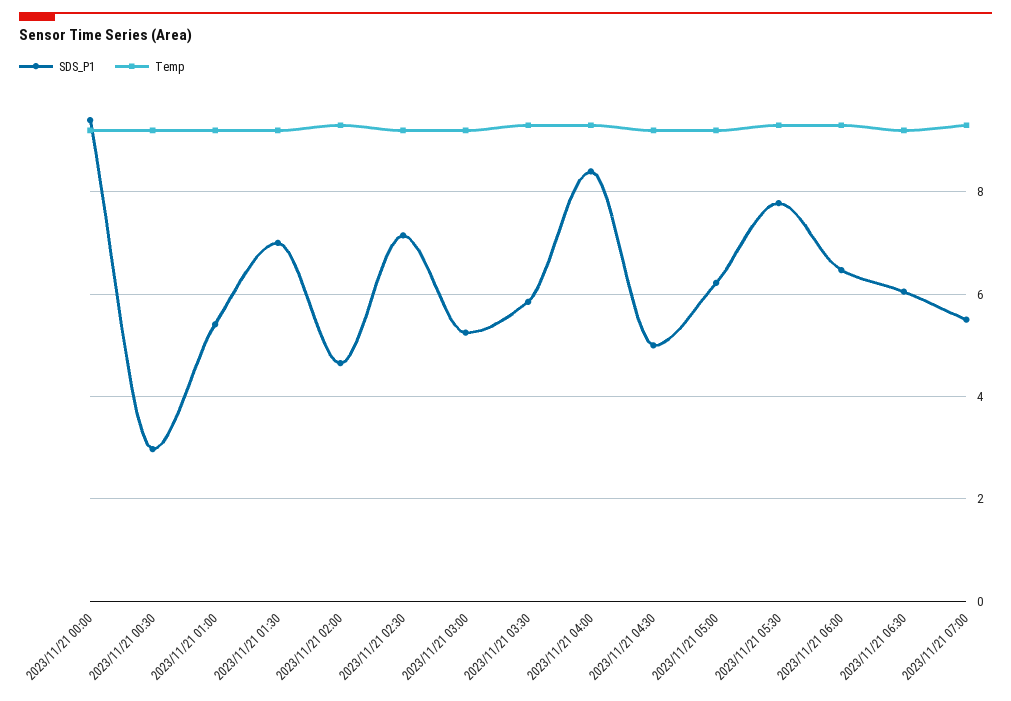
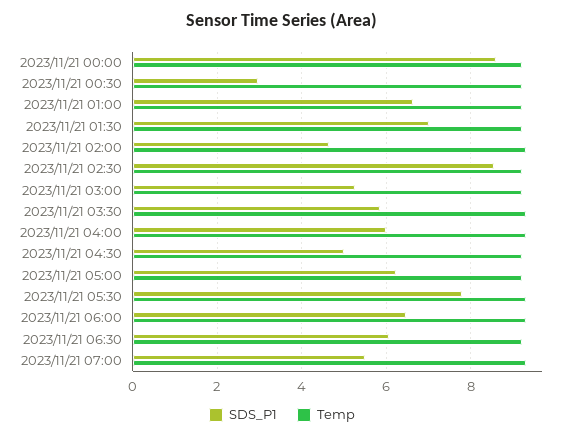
  {
    "SDS_P1": {
-     "2023/11/21 00:00": 9.4,
+     "2023/11/21 00:00": 8.6,
      "2023/11/21 00:30": 3,
-     "2023/11/21 01:00": 5.4,
+     "2023/11/21 01:00": 6.6,
      "2023/11/21 01:30": 7,
      "2023/11/21 02:00": 4.6,
-     "2023/11/21 02:30": 7.2,
+     "2023/11/21 02:30": 8.6,
      "2023/11/21 03:00": 5.2,
      "2023/11/21 03:30": 5.8,
-     "2023/11/21 04:00": 8.4,
+     "2023/11/21 04:00": 6,
      "2023/11/21 04:30": 5,
      "2023/11/21 05:00": 6.2,
      "2023/11/21 05:30": 7.8,
      "2023/11/21 06:00": 6.4,
      "2023/11/21 06:30": 6,
      "2023/11/21 07:00": 5.6
    },
    "Temp": {
      "2023/11/21 00:00": 9.2,
      "2023/11/21 00:30": 9.2,
      "2023/11/21 01:00": 9.2,
      "2023/11/21 01:30": 9.2,
      "2023/11/21 02:00": 9.4,
      "2023/11/21 02:30": 9.2,
      "2023/11/21 03:00": 9.2,
      "2023/11/21 03:30": 9.4,
      "2023/11/21 04:00": 9.4,
      "2023/11/21 04:30": 9.2,
      "2023/11/21 05:00": 9.2,
      "2023/11/21 05:30": 9.4,
      "2023/11/21 06:00": 9.4,
      "2023/11/21 06:30": 9.2,
      "2023/11/21 07:00": 9.4
    }
  }

